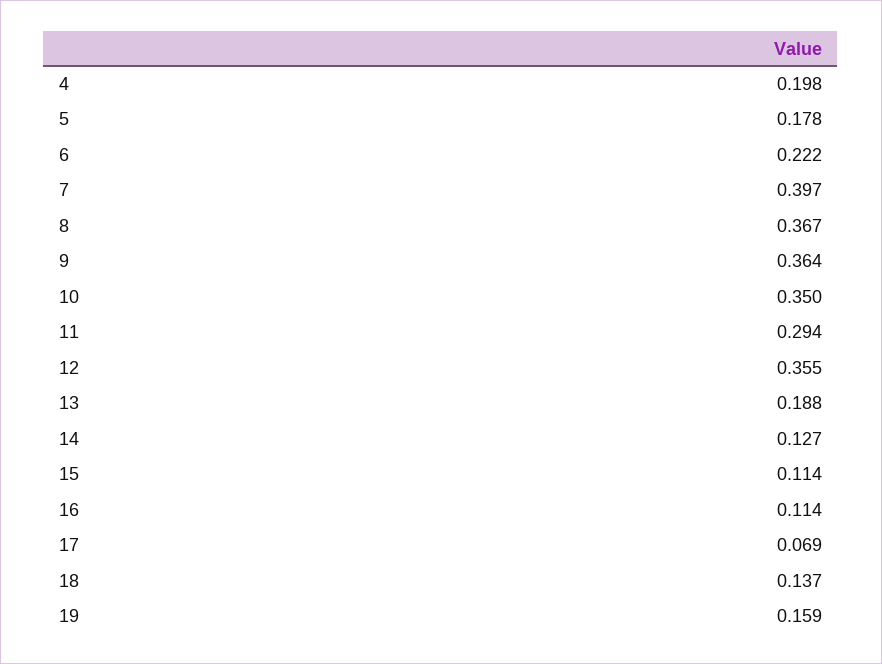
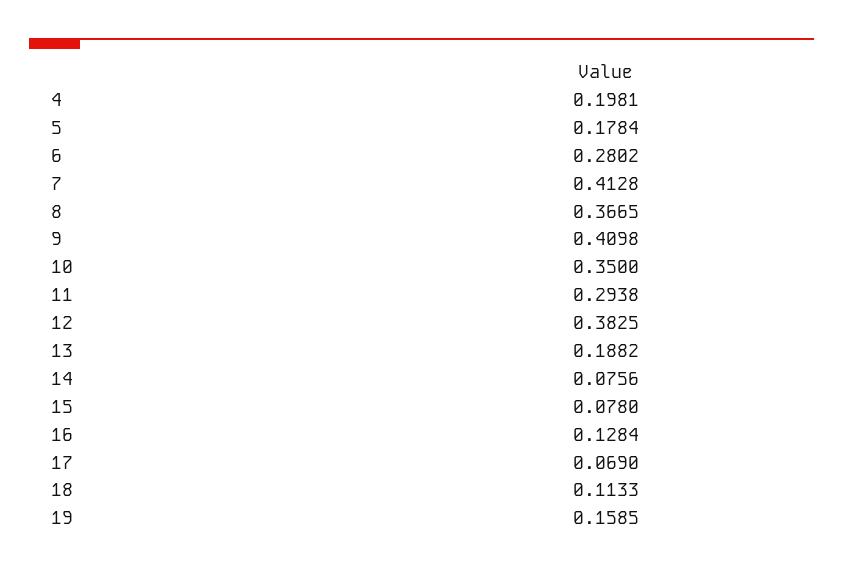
  {
    "4": 0.1981,
    "5": 0.1784,
-   "6": 0.222,
+   "6": 0.2802,
-   "7": 0.397,
+   "7": 0.4128,
    "8": 0.3665,
-   "9": 0.364,
+   "9": 0.4098,
    "10": 0.35,
    "11": 0.2938,
-   "12": 0.355,
+   "12": 0.3825,
    "13": 0.1882,
-   "14": 0.127,
+   "14": 0.0756,
-   "15": 0.114,
+   "15": 0.078,
-   "16": 0.114,
+   "16": 0.1284,
    "17": 0.069,
-   "18": 0.137,
+   "18": 0.1133,
    "19": 0.1585
  }

